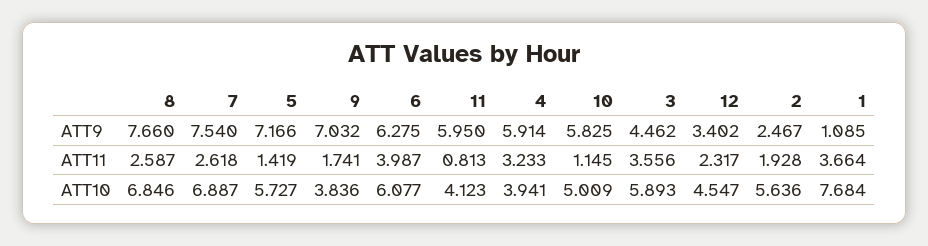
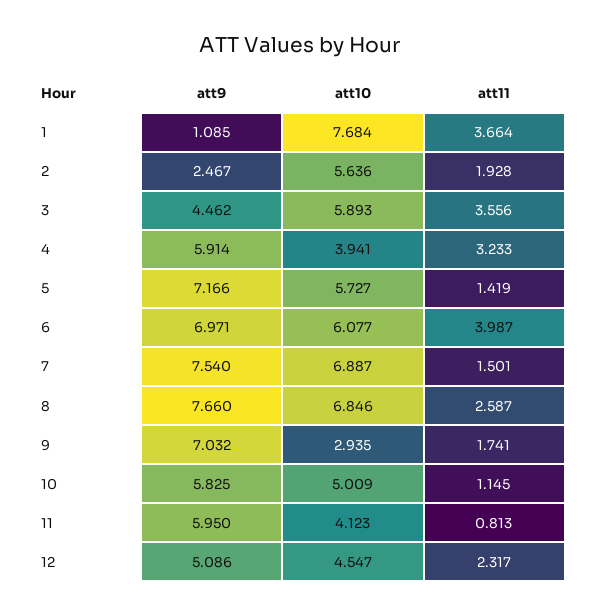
  {
    "8": {
      "ATT9": 7.66,
      "ATT11": 2.587,
      "ATT10": 6.846
    },
    "7": {
      "ATT9": 7.54,
-     "ATT11": 2.618,
+     "ATT11": 1.501,
      "ATT10": 6.887
    },
    "5": {
      "ATT9": 7.166,
      "ATT11": 1.419,
      "ATT10": 5.727
    },
    "9": {
      "ATT9": 7.032,
      "ATT11": 1.741,
-     "ATT10": 3.836
+     "ATT10": 2.935
    },
    "6": {
-     "ATT9": 6.275,
+     "ATT9": 6.971,
      "ATT11": 3.987,
      "ATT10": 6.077
    },
    "11": {
      "ATT9": 5.95,
      "ATT11": 0.813,
      "ATT10": 4.123
    },
    "4": {
      "ATT9": 5.914,
      "ATT11": 3.233,
      "ATT10": 3.941
    },
    "10": {
      "ATT9": 5.825,
      "ATT11": 1.145,
      "ATT10": 5.009
    },
    "3": {
      "ATT9": 4.462,
      "ATT11": 3.556,
      "ATT10": 5.893
    },
    "12": {
-     "ATT9": 3.402,
+     "ATT9": 5.086,
      "ATT11": 2.317,
      "ATT10": 4.547
    },
    "2": {
      "ATT9": 2.467,
      "ATT11": 1.928,
      "ATT10": 5.636
    },
    "1": {
      "ATT9": 1.085,
      "ATT11": 3.664,
      "ATT10": 7.684
    }
  }

